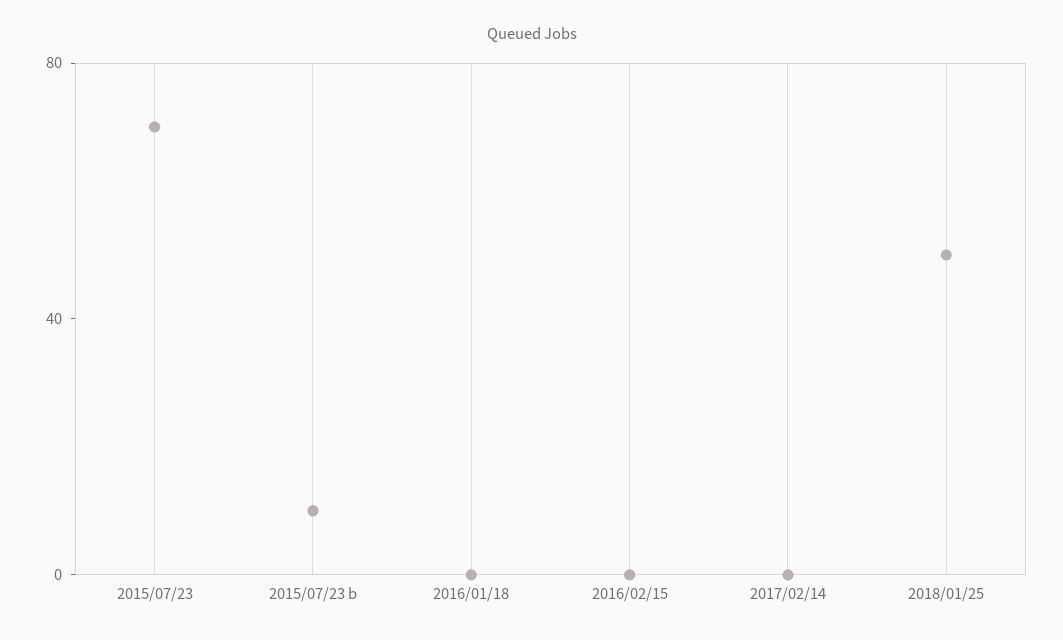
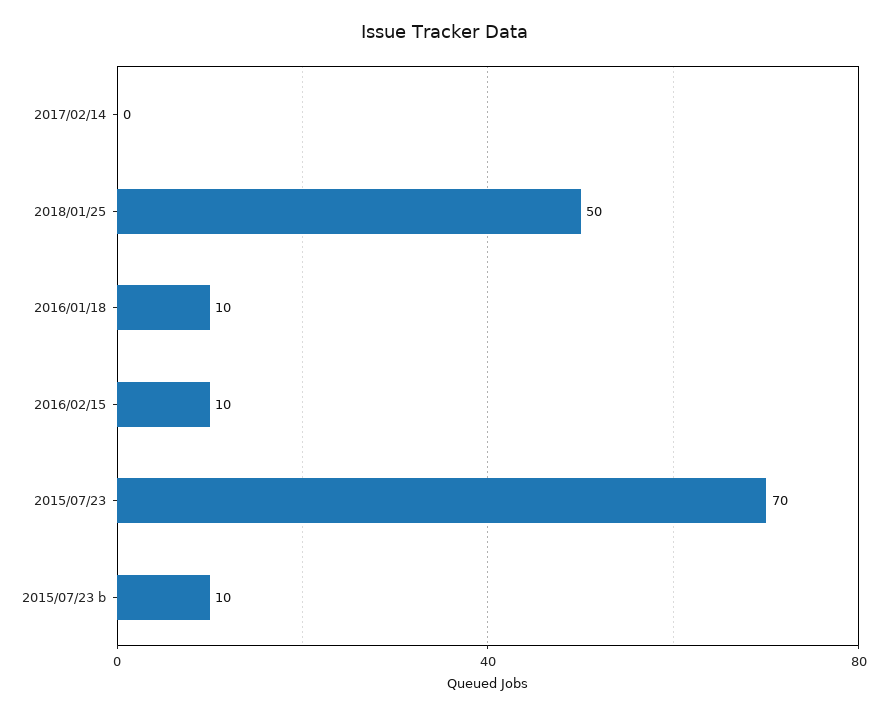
  {
    "2015/07/23": 70,
    "2015/07/23 b": 10,
-   "2016/01/18": 0,
+   "2016/01/18": 10,
-   "2016/02/15": 0,
+   "2016/02/15": 10,
    "2017/02/14": 0,
    "2018/01/25": 50
  }

